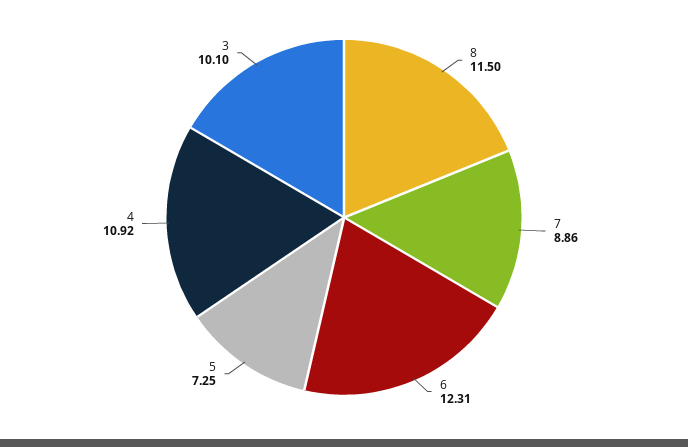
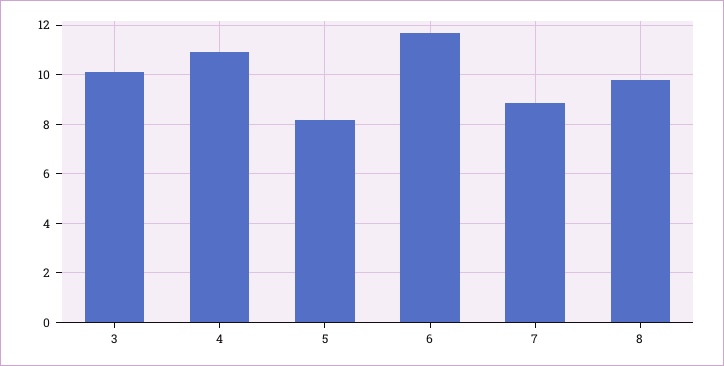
  {
-   "8": 11.5,
+   "8": 9.75,
    "7": 8.86,
-   "6": 12.31,
+   "6": 11.75,
-   "5": 7.25,
+   "5": 8.25,
    "4": 10.92,
    "3": 10.1
  }

